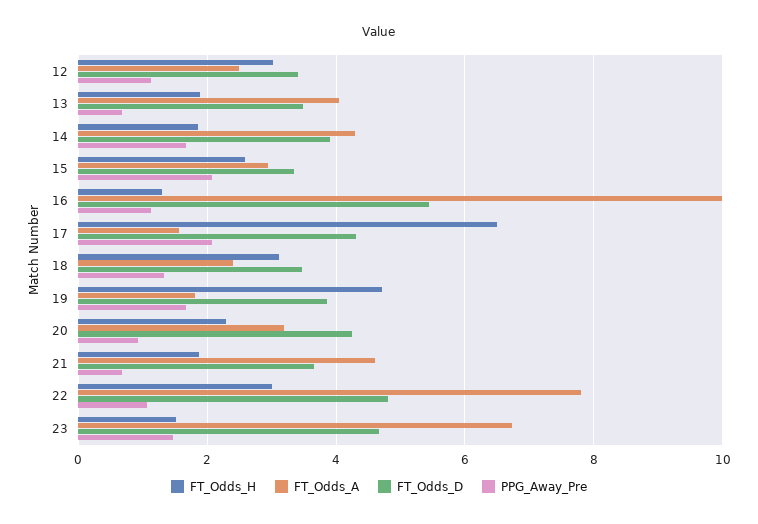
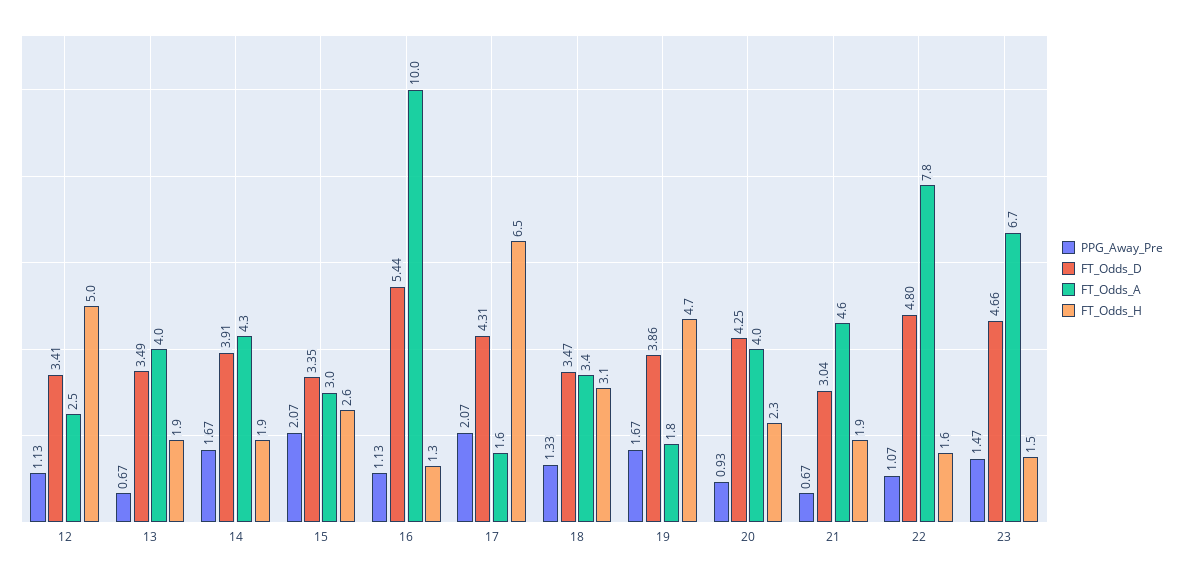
  {
    "FT_Odds_H": {
-     "12": 3,
+     "12": 5,
      "13": 1.9,
      "14": 1.9,
      "15": 2.6,
      "16": 1.3,
      "17": 6.5,
      "18": 3.1,
      "19": 4.7,
      "20": 2.3,
      "21": 1.9,
-     "22": 3,
+     "22": 1.6,
      "23": 1.5
    },
    "FT_Odds_A": {
      "12": 2.5,
      "13": 4,
      "14": 4.3,
      "15": 3,
      "16": 10,
      "17": 1.6,
-     "18": 2.4,
+     "18": 3.4,
      "19": 1.8,
-     "20": 3.2,
+     "20": 4,
      "21": 4.6,
      "22": 7.8,
      "23": 6.7
    },
    "FT_Odds_D": {
      "12": 3.41,
      "13": 3.49,
      "14": 3.91,
      "15": 3.35,
      "16": 5.44,
      "17": 4.31,
      "18": 3.47,
      "19": 3.86,
      "20": 4.25,
-     "21": 3.6,
+     "21": 3.04,
      "22": 4.8,
      "23": 4.66
    },
    "PPG_Away_Pre": {
      "12": 1.13,
      "13": 0.67,
      "14": 1.67,
      "15": 2.07,
      "16": 1.13,
      "17": 2.07,
      "18": 1.33,
      "19": 1.67,
      "20": 0.93,
      "21": 0.67,
      "22": 1.07,
      "23": 1.47
    }
  }

